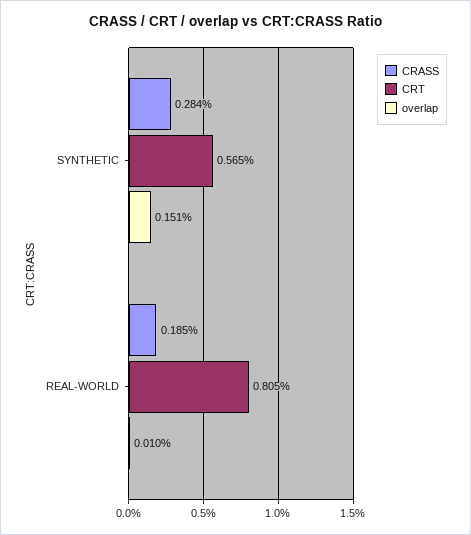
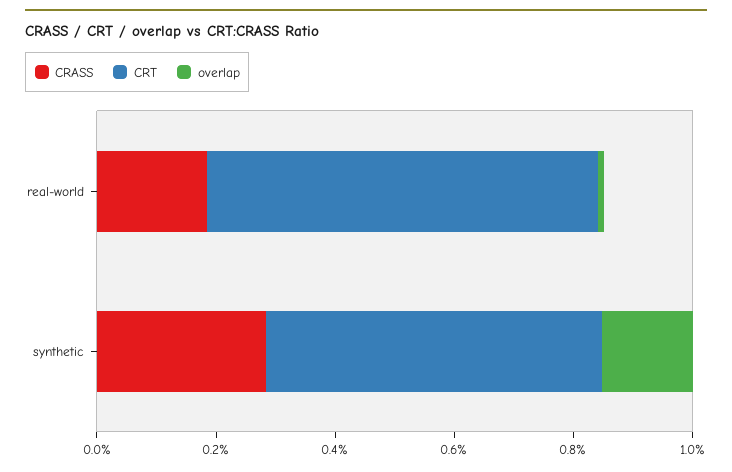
  {
    "CRASS": {
      "SYNTHETIC": 0.284,
      "REAL-WORLD": 0.185
    },
    "CRT": {
      "SYNTHETIC": 0.565,
-     "REAL-WORLD": 0.805
+     "REAL-WORLD": 0.65
    },
    "overlap": {
      "SYNTHETIC": 0.151,
      "REAL-WORLD": 0.01
    }
  }

